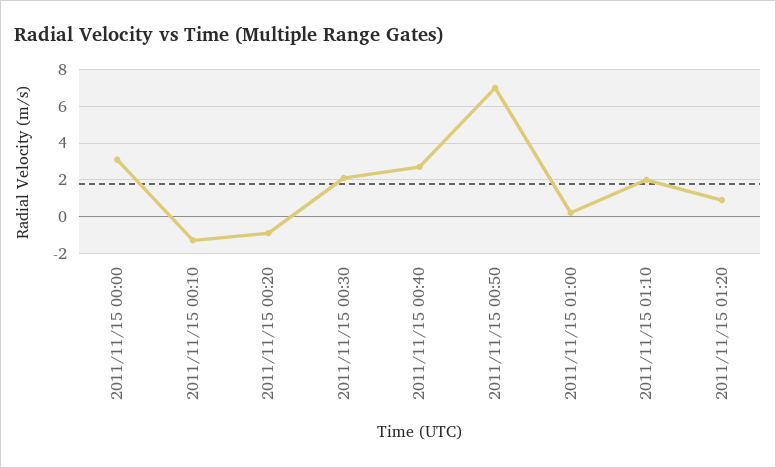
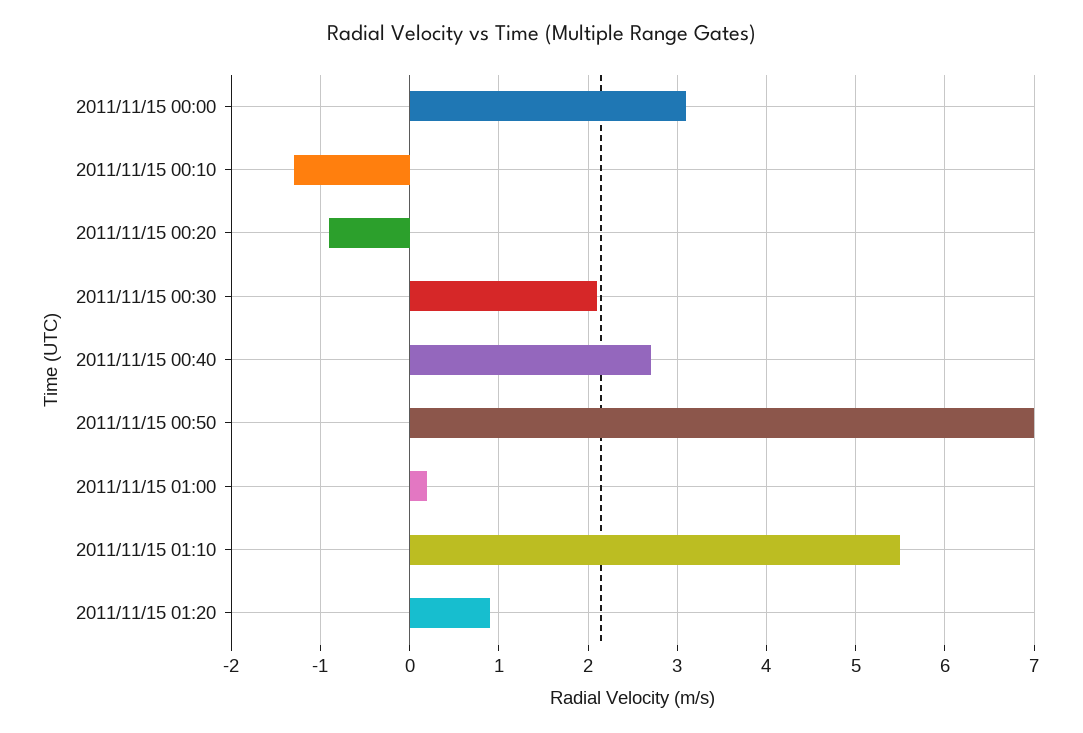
  {
    "2011/11/15 00:00": 3.1,
    "2011/11/15 00:10": -1.3,
    "2011/11/15 00:20": -0.9,
    "2011/11/15 00:30": 2.1,
    "2011/11/15 00:40": 2.7,
    "2011/11/15 00:50": 7,
    "2011/11/15 01:00": 0.2,
-   "2011/11/15 01:10": 2,
+   "2011/11/15 01:10": 5.5,
    "2011/11/15 01:20": 0.9
  }

